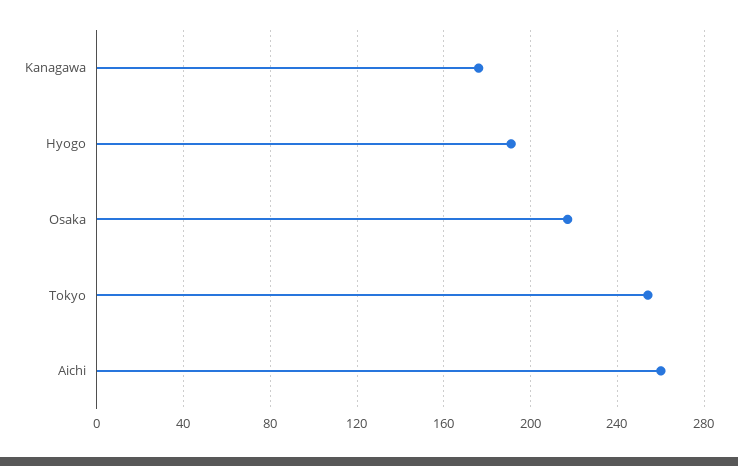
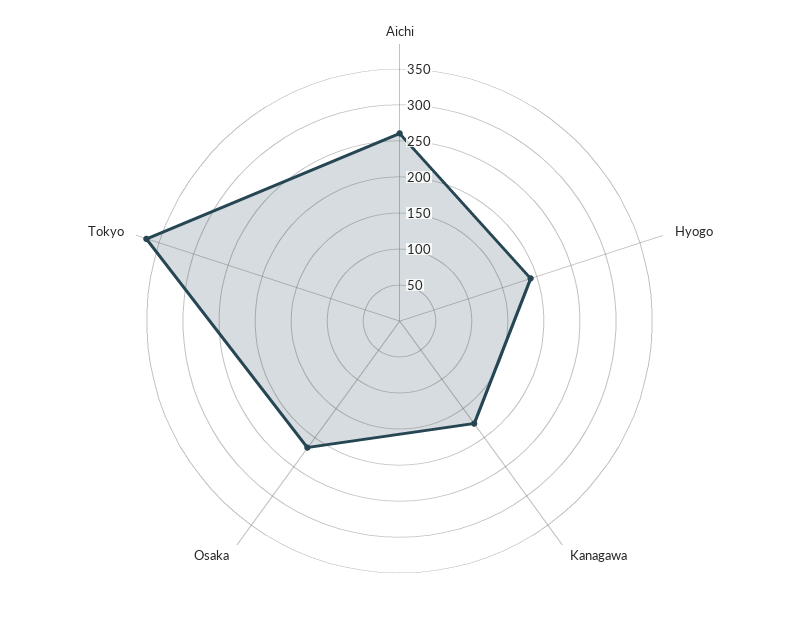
  {
    "Kanagawa": 175,
    "Hyogo": 190,
    "Osaka": 215,
-   "Tokyo": 255,
+   "Tokyo": 375,
    "Aichi": 260
  }

